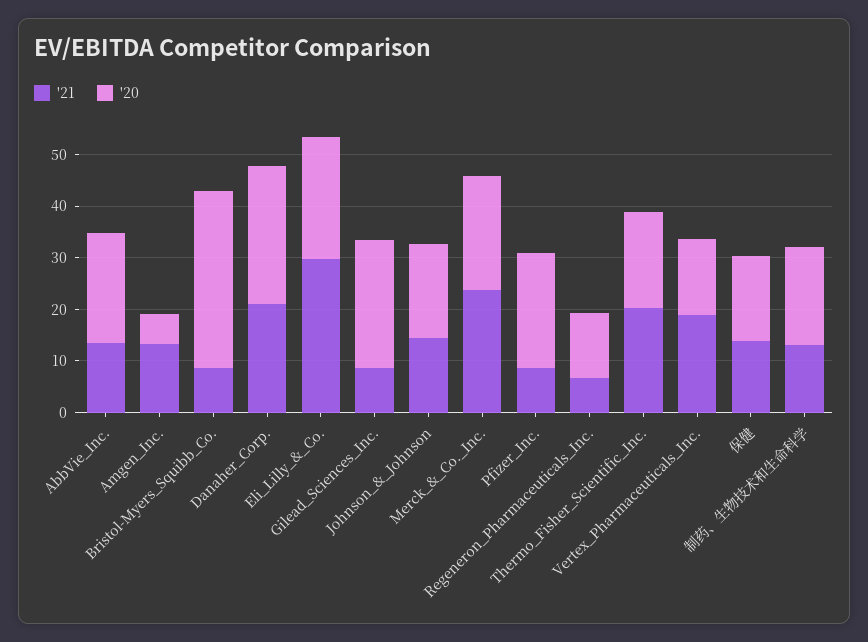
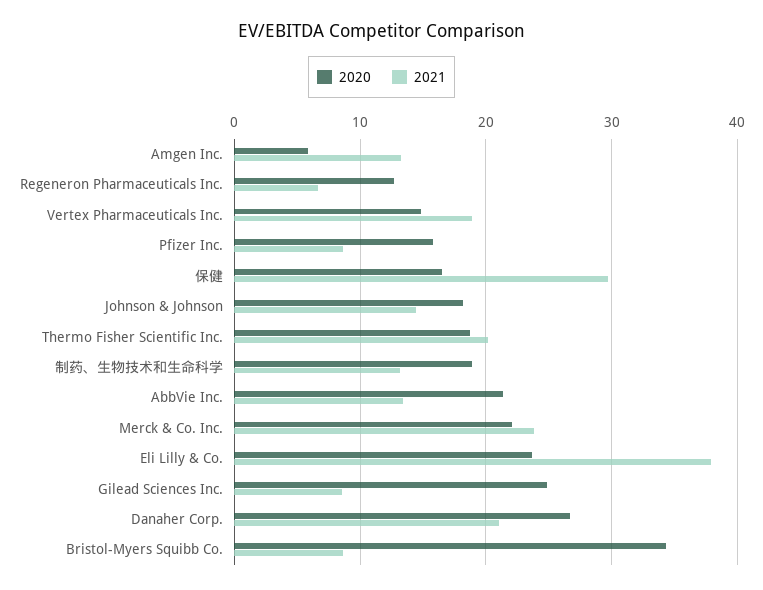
  {
    "'21": {
      "AbbVie_Inc.": 13,
      "Amgen_Inc.": 13,
      "Bristol-Myers_Squibb_Co.": 9,
      "Danaher_Corp.": 21,
-     "Eli_Lilly_&_Co.": 30,
+     "Eli_Lilly_&_Co.": 38,
      "Gilead_Sciences_Inc.": 9,
      "Johnson_&_Johnson": 14,
      "Merck_&_Co._Inc.": 24,
      "Pfizer_Inc.": 9,
      "Regeneron_Pharmaceuticals_Inc.": 7,
      "Thermo_Fisher_Scientific_Inc.": 20,
      "Vertex_Pharmaceuticals_Inc.": 19,
-     "保健": 14,
+     "保健": 30,
      "制药、生物技术和生命科学": 13
    },
    "'20": {
      "AbbVie_Inc.": 21,
      "Amgen_Inc.": 6,
      "Bristol-Myers_Squibb_Co.": 34,
      "Danaher_Corp.": 27,
      "Eli_Lilly_&_Co.": 24,
      "Gilead_Sciences_Inc.": 25,
      "Johnson_&_Johnson": 18,
      "Merck_&_Co._Inc.": 22,
-     "Pfizer_Inc.": 22,
+     "Pfizer_Inc.": 16,
      "Regeneron_Pharmaceuticals_Inc.": 13,
      "Thermo_Fisher_Scientific_Inc.": 19,
      "Vertex_Pharmaceuticals_Inc.": 15,
      "保健": 17,
      "制药、生物技术和生命科学": 19
    }
  }

